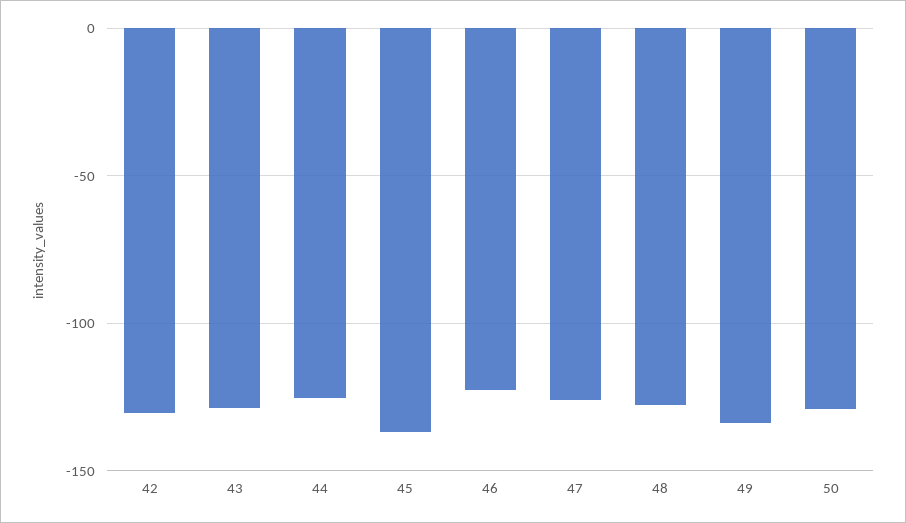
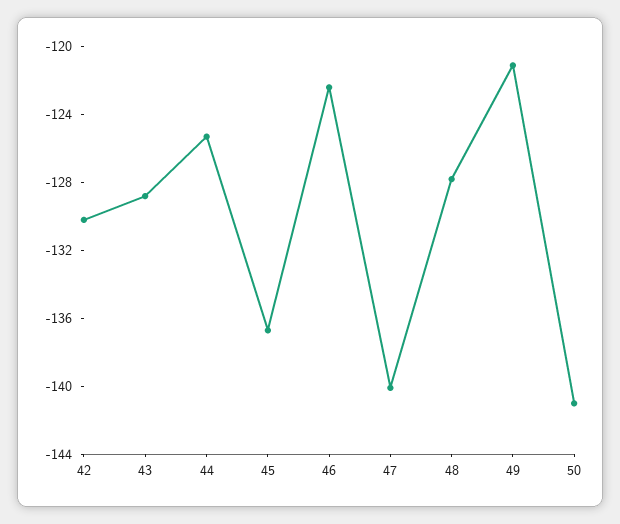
  {
    "42": -130,
    "43": -129,
    "44": -125,
    "45": -137,
    "46": -122,
-   "47": -125,
+   "47": -140,
    "48": -128,
-   "49": -135,
+   "49": -121,
-   "50": -130
+   "50": -141
  }

